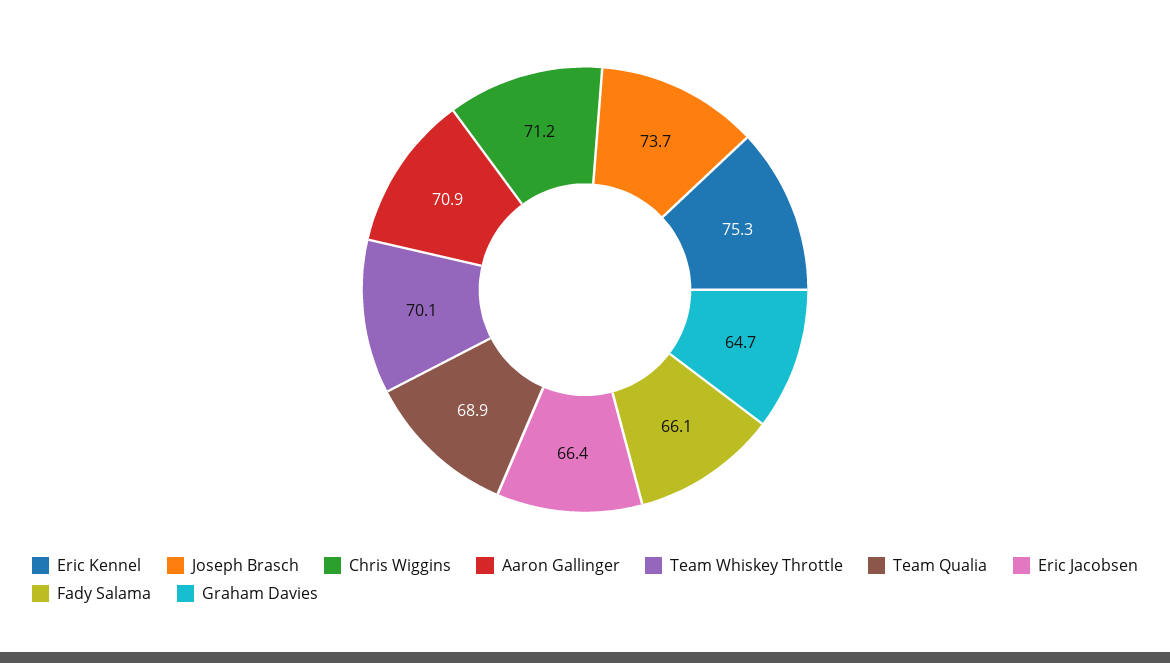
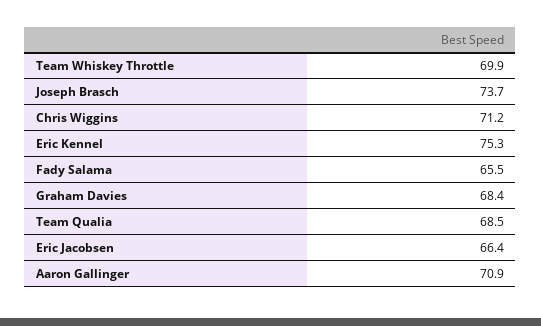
  {
    "Eric Kennel": 75.3,
    "Joseph Brasch": 73.7,
    "Chris Wiggins": 71.2,
    "Aaron Gallinger": 70.9,
-   "Team Whiskey Throttle": 70.1,
+   "Team Whiskey Throttle": 69.9,
-   "Team Qualia": 68.9,
+   "Team Qualia": 68.5,
    "Eric Jacobsen": 66.4,
-   "Fady Salama": 66.1,
+   "Fady Salama": 65.5,
-   "Graham Davies": 64.7
+   "Graham Davies": 68.4
  }

